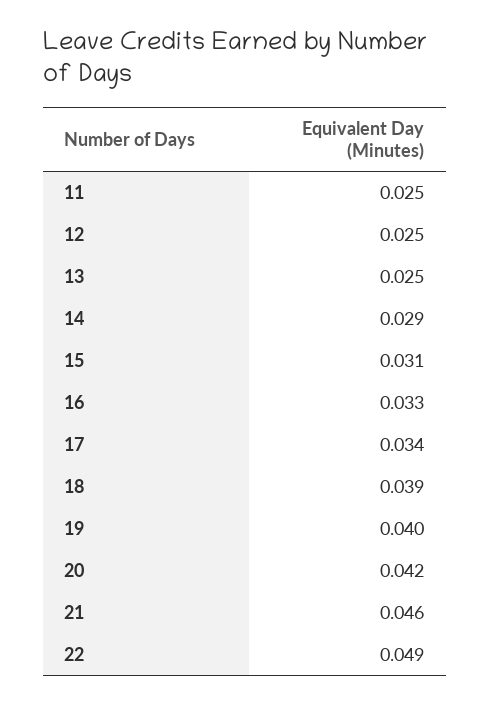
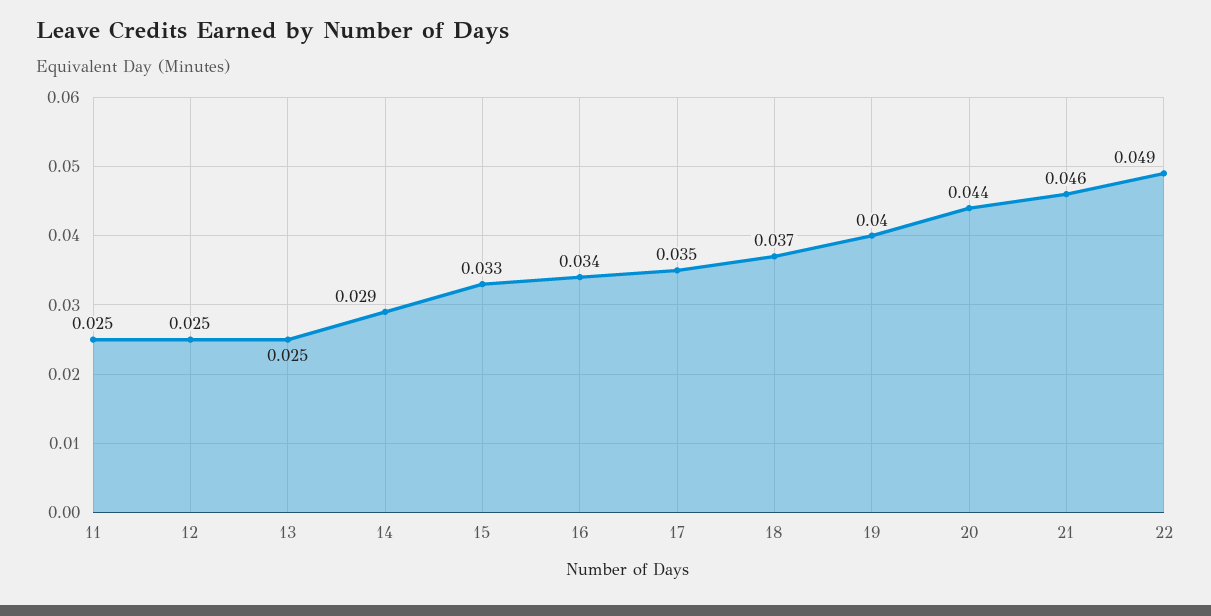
  {
    "11": 0.025,
    "12": 0.025,
    "13": 0.025,
    "14": 0.029,
-   "15": 0.031,
+   "15": 0.033,
-   "16": 0.033,
+   "16": 0.034,
-   "17": 0.034,
+   "17": 0.035,
-   "18": 0.039,
+   "18": 0.037,
    "19": 0.04,
-   "20": 0.042,
+   "20": 0.044,
    "21": 0.046,
    "22": 0.049
  }

